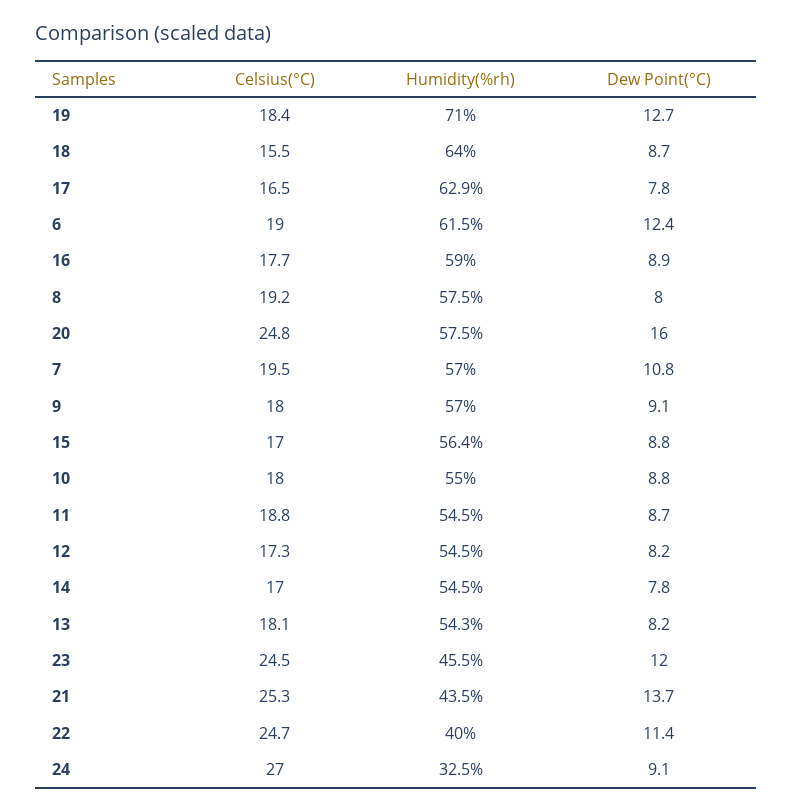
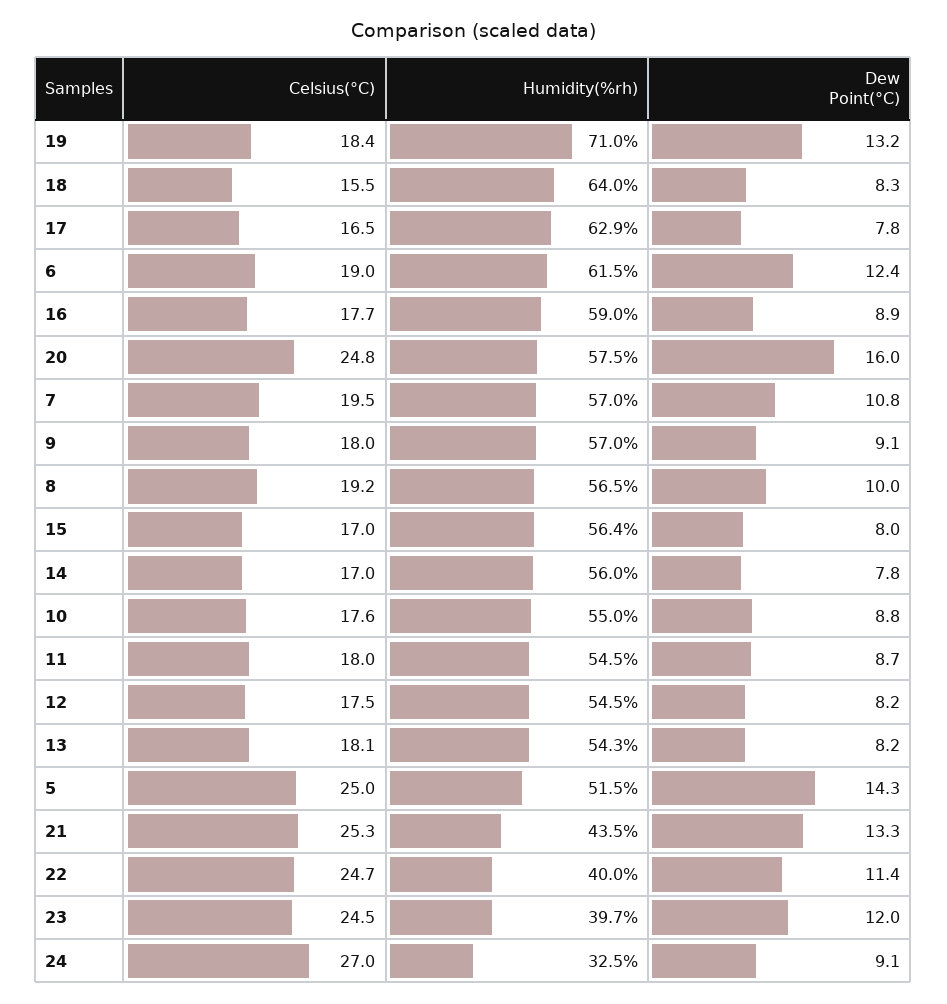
  {
    "Celsius(°C)": {
      "19": 18.4,
      "18": 15.5,
      "17": 16.5,
      "6": 19,
      "16": 17.7,
      "8": 19.2,
      "20": 24.8,
      "7": 19.5,
      "9": 18,
      "15": 17,
-     "10": 18,
+     "10": 17.6,
-     "11": 18.8,
+     "11": 18,
-     "12": 17.3,
+     "12": 17.5,
      "14": 17,
      "13": 18.1,
      "23": 24.5,
      "21": 25.3,
      "22": 24.7,
-     "24": 27
+     "24": 27,
+     "5": 25
    },
    "Humidity(%rh)": {
      "19": 71,
      "18": 64,
      "17": 62.9,
      "6": 61.5,
      "16": 59,
-     "8": 57.5,
+     "8": 56.5,
      "20": 57.5,
      "7": 57,
      "9": 57,
      "15": 56.4,
      "10": 55,
      "11": 54.5,
      "12": 54.5,
-     "14": 54.5,
+     "14": 56,
      "13": 54.3,
-     "23": 45.5,
+     "23": 39.7,
      "21": 43.5,
      "22": 40,
-     "24": 32.5
+     "24": 32.5,
+     "5": 51.5
    },
    "Dew Point(°C)": {
-     "19": 12.7,
+     "19": 13.2,
-     "18": 8.7,
+     "18": 8.3,
      "17": 7.8,
      "6": 12.4,
      "16": 8.9,
-     "8": 8,
+     "8": 10,
      "20": 16,
      "7": 10.8,
      "9": 9.1,
-     "15": 8.8,
+     "15": 8,
      "10": 8.8,
      "11": 8.7,
      "12": 8.2,
      "14": 7.8,
      "13": 8.2,
      "23": 12,
-     "21": 13.7,
+     "21": 13.3,
      "22": 11.4,
-     "24": 9.1
+     "24": 9.1,
+     "5": 14.3
    }
  }

